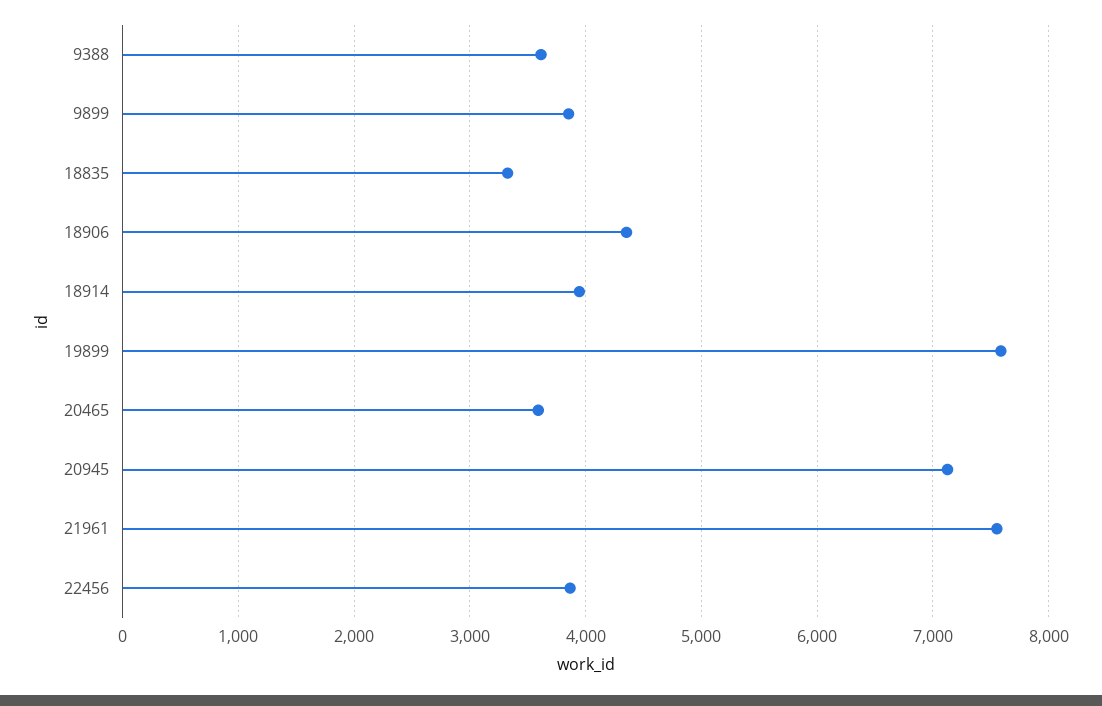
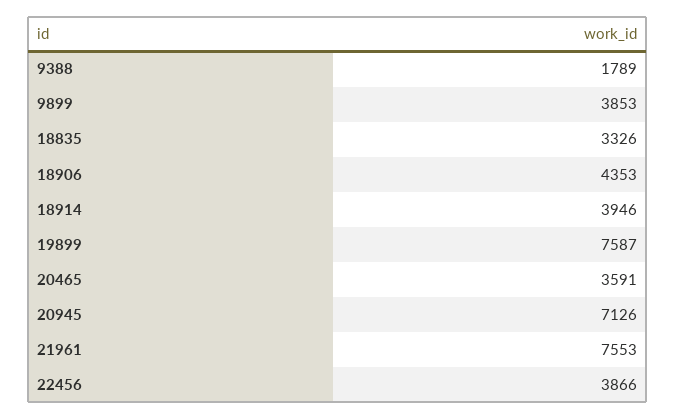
  {
-   "9388": 3600,
+   "9388": 1789,
    "9899": 3853,
    "18835": 3326,
    "18906": 4353,
    "18914": 3946,
    "19899": 7587,
    "20465": 3591,
    "20945": 7126,
    "21961": 7553,
    "22456": 3866
  }

